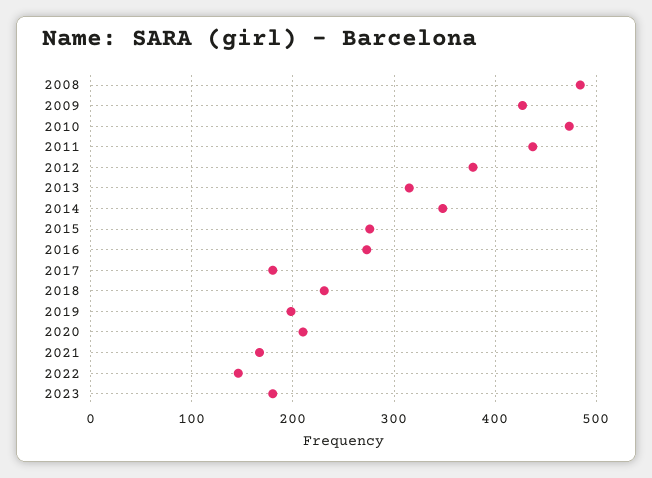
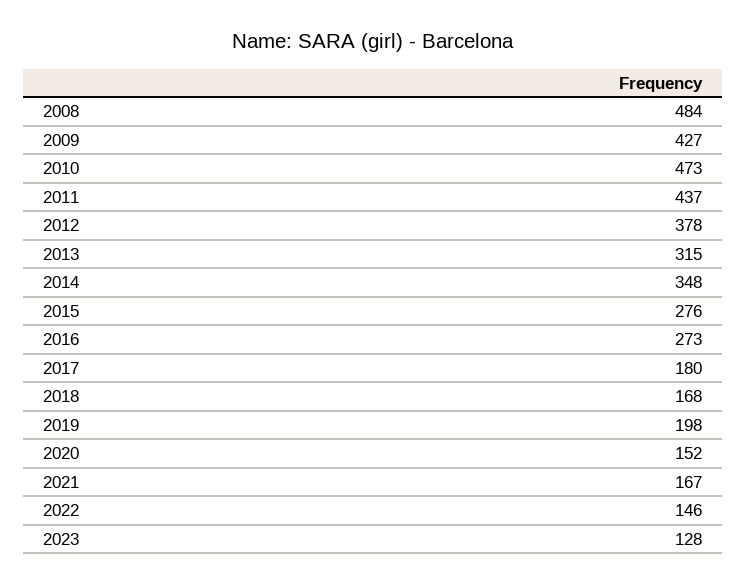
  {
    "2008": 484,
    "2009": 427,
    "2010": 473,
    "2011": 437,
    "2012": 378,
    "2013": 315,
    "2014": 348,
    "2015": 276,
    "2016": 273,
    "2017": 180,
-   "2018": 230,
+   "2018": 168,
    "2019": 198,
-   "2020": 210,
+   "2020": 152,
    "2021": 167,
    "2022": 146,
-   "2023": 180
+   "2023": 128
  }

